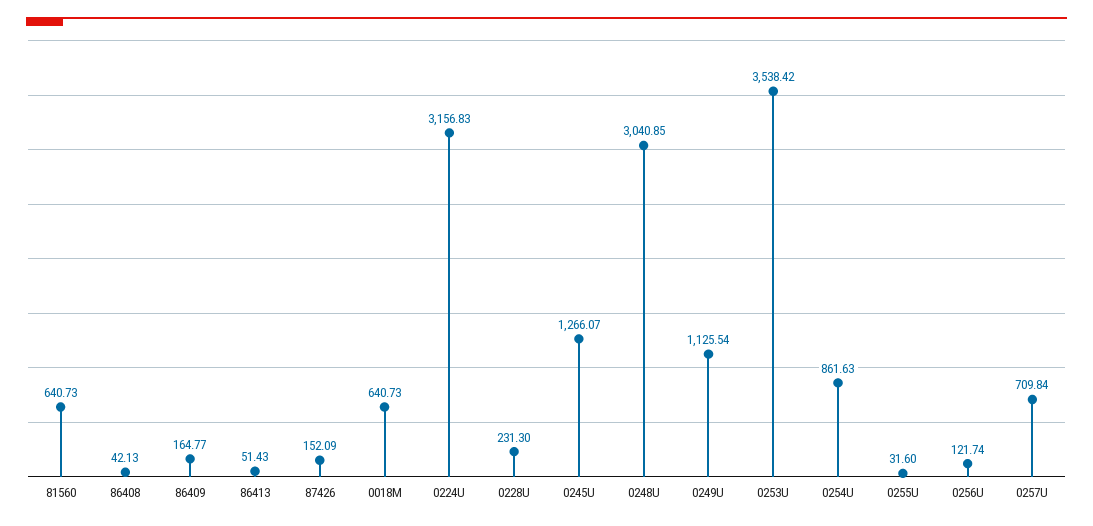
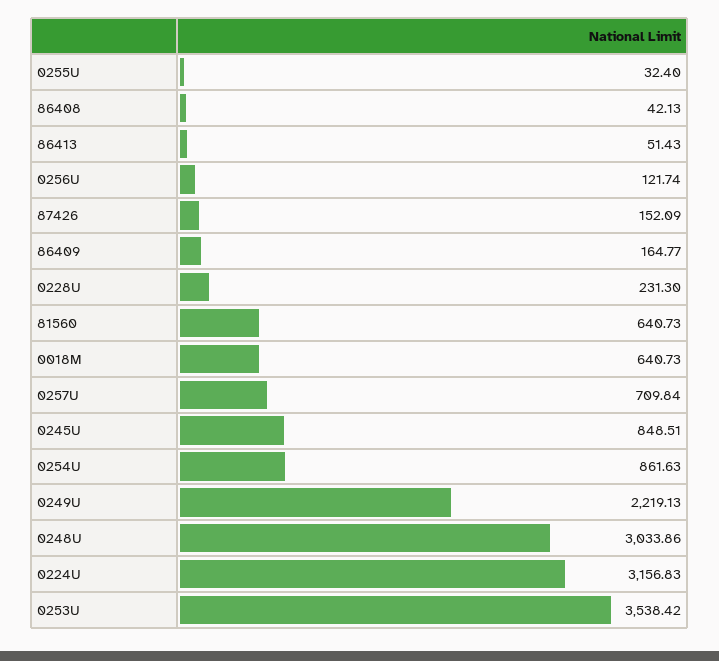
  {
    "81560": 640.73,
    "86408": 42.13,
    "86409": 164.77,
    "86413": 51.43,
    "87426": 152.09,
    "0018M": 640.73,
    "0224U": 3156.83,
    "0228U": 231.3,
-   "0245U": 1266.07,
+   "0245U": 848.51,
-   "0248U": 3040.85,
+   "0248U": 3033.86,
-   "0249U": 1125.54,
+   "0249U": 2219.13,
    "0253U": 3538.42,
    "0254U": 861.63,
-   "0255U": 31.6,
+   "0255U": 32.4,
    "0256U": 121.74,
    "0257U": 709.84
  }

